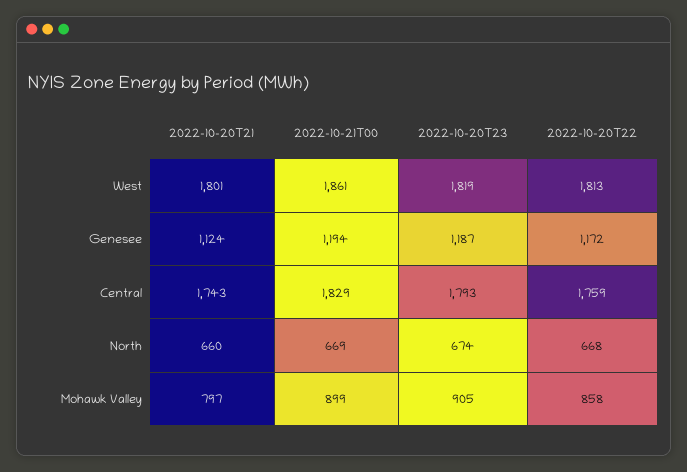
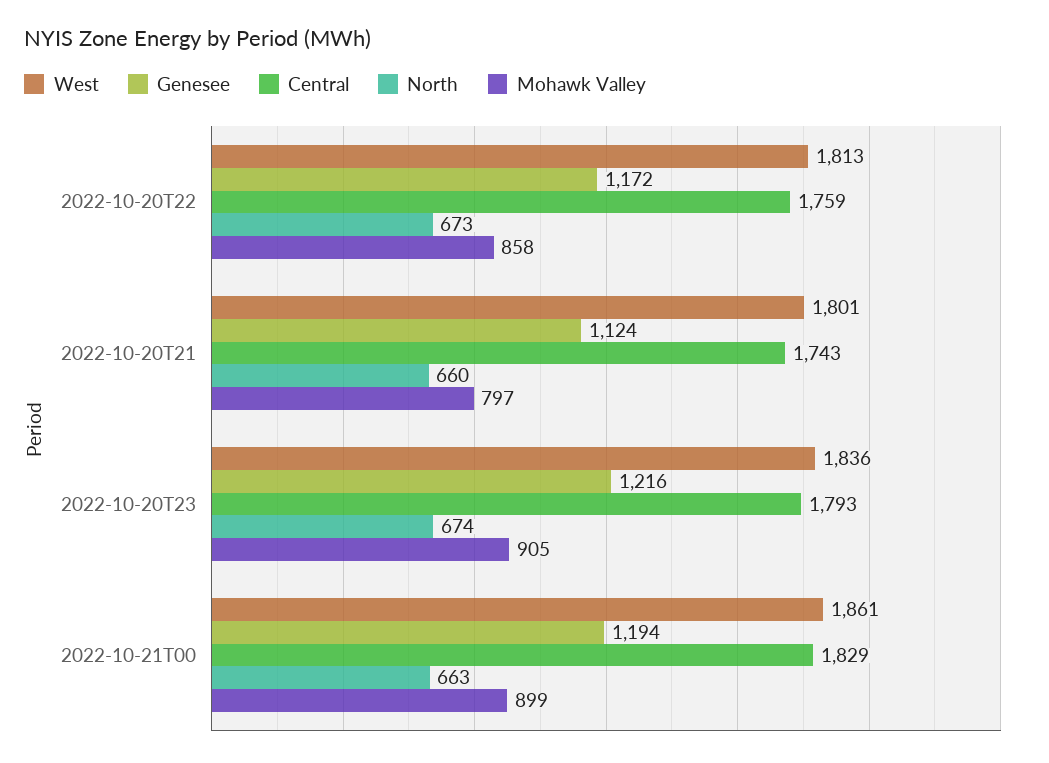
  {
    "West": {
      "2022-10-20T21": 1801,
      "2022-10-21T00": 1861,
-     "2022-10-20T23": 1819,
+     "2022-10-20T23": 1836,
      "2022-10-20T22": 1813
    },
    "Genesee": {
      "2022-10-20T21": 1124,
      "2022-10-21T00": 1194,
-     "2022-10-20T23": 1187,
+     "2022-10-20T23": 1216,
      "2022-10-20T22": 1172
    },
    "Central": {
      "2022-10-20T21": 1743,
      "2022-10-21T00": 1829,
      "2022-10-20T23": 1793,
      "2022-10-20T22": 1759
    },
    "North": {
      "2022-10-20T21": 660,
-     "2022-10-21T00": 669,
+     "2022-10-21T00": 663,
      "2022-10-20T23": 674,
-     "2022-10-20T22": 668
+     "2022-10-20T22": 673
    },
    "Mohawk Valley": {
      "2022-10-20T21": 797,
      "2022-10-21T00": 899,
      "2022-10-20T23": 905,
      "2022-10-20T22": 858
    }
  }

